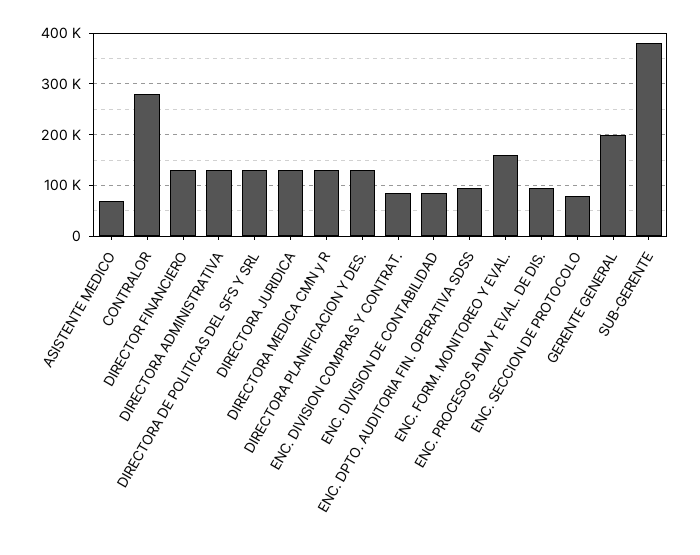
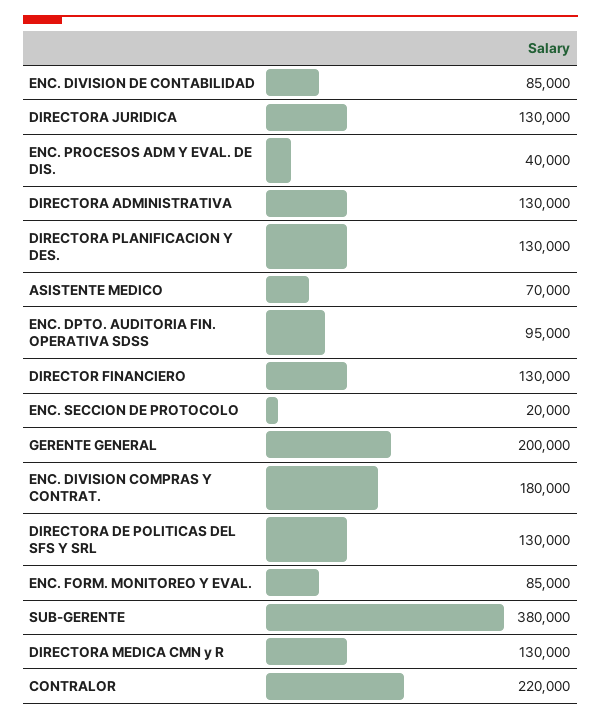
  {
    "ASISTENTE MEDICO": 70000,
-   "CONTRALOR": 280000,
+   "CONTRALOR": 220000,
    "DIRECTOR FINANCIERO": 130000,
    "DIRECTORA ADMINISTRATIVA": 130000,
    "DIRECTORA DE POLITICAS DEL SFS Y SRL": 130000,
    "DIRECTORA JURIDICA": 130000,
    "DIRECTORA MEDICA CMN y R": 130000,
    "DIRECTORA PLANIFICACION Y DES.": 130000,
-   "ENC. DIVISION COMPRAS Y CONTRAT.": 80000,
+   "ENC. DIVISION COMPRAS Y CONTRAT.": 180000,
    "ENC. DIVISION DE CONTABILIDAD": 85000,
    "ENC. DPTO. AUDITORIA FIN. OPERATIVA SDSS": 95000,
-   "ENC. FORM. MONITOREO Y EVAL.": 160000,
+   "ENC. FORM. MONITOREO Y EVAL.": 85000,
-   "ENC. PROCESOS ADM Y EVAL. DE DIS.": 100000,
+   "ENC. PROCESOS ADM Y EVAL. DE DIS.": 40000,
-   "ENC. SECCION DE PROTOCOLO": 80000,
+   "ENC. SECCION DE PROTOCOLO": 20000,
    "GERENTE GENERAL": 200000,
    "SUB-GERENTE": 380000
  }

